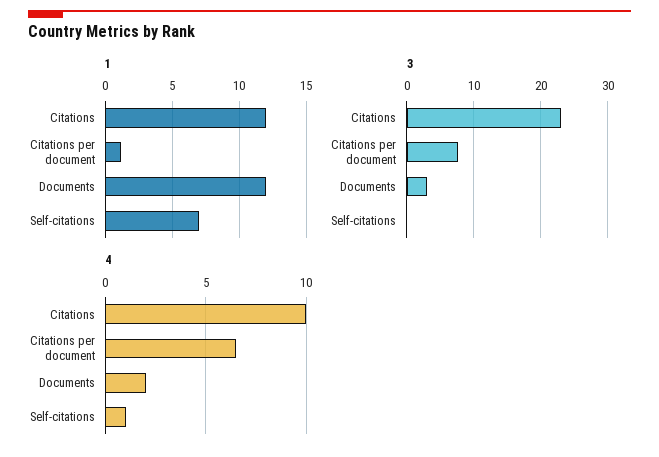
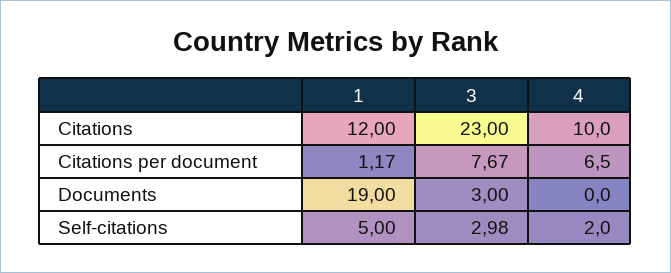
  {
    "1": {
      "Citations": 12,
      "Citations per document": 1.17,
-     "Documents": 12,
+     "Documents": 19,
-     "Self-citations": 7
+     "Self-citations": 5
    },
    "3": {
      "Citations": 23,
      "Citations per document": 7.67,
      "Documents": 3,
-     "Self-citations": 0
+     "Self-citations": 2.98
    },
    "4": {
      "Citations": 10,
      "Citations per document": 6.5,
-     "Documents": 2,
+     "Documents": 0,
-     "Self-citations": 1
+     "Self-citations": 2
    }
  }

